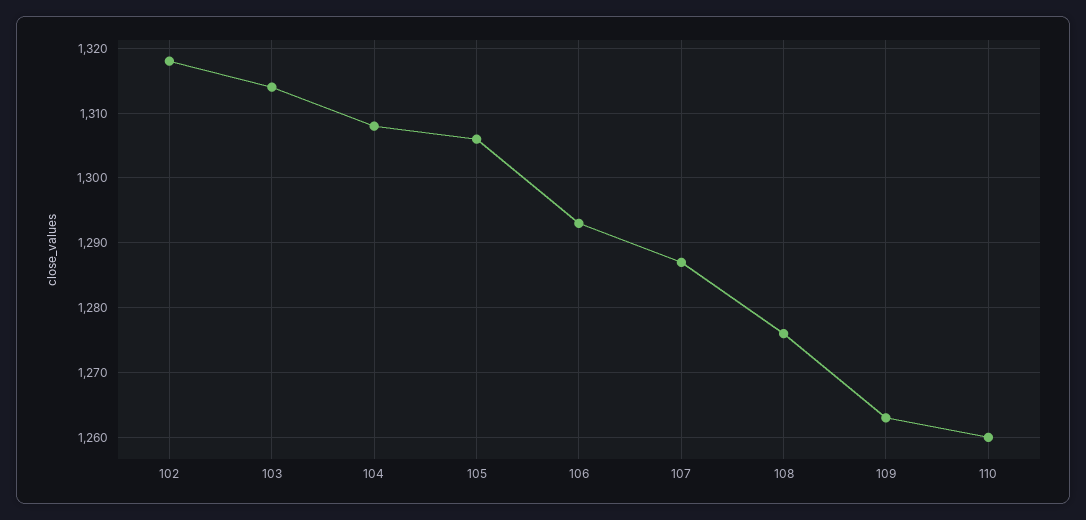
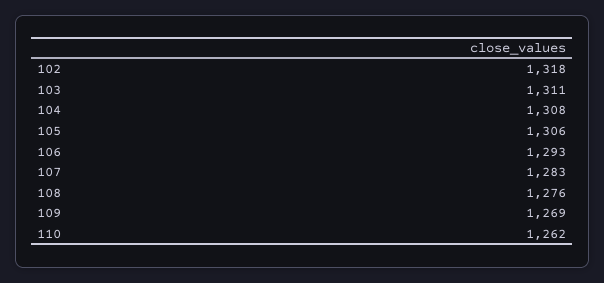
  {
    "102": 1318,
-   "103": 1314,
+   "103": 1311,
    "104": 1308,
    "105": 1306,
    "106": 1293,
-   "107": 1287,
+   "107": 1283,
    "108": 1276,
-   "109": 1263,
+   "109": 1269,
-   "110": 1260
+   "110": 1262
  }

